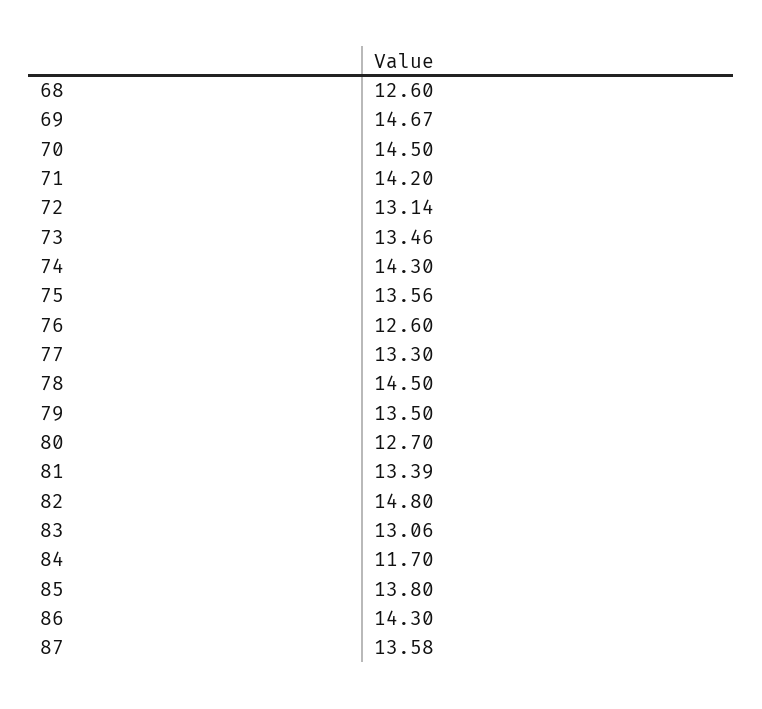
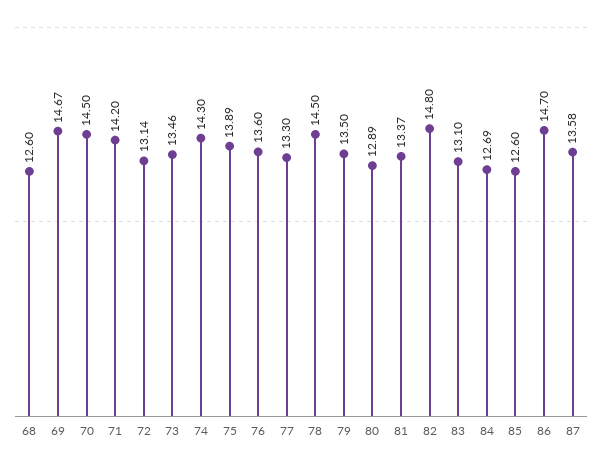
  {
    "68": 12.6,
    "69": 14.67,
    "70": 14.5,
    "71": 14.2,
    "72": 13.14,
    "73": 13.46,
    "74": 14.3,
-   "75": 13.56,
+   "75": 13.89,
-   "76": 12.6,
+   "76": 13.6,
    "77": 13.3,
    "78": 14.5,
    "79": 13.5,
-   "80": 12.7,
+   "80": 12.89,
-   "81": 13.39,
+   "81": 13.37,
    "82": 14.8,
-   "83": 13.06,
+   "83": 13.1,
-   "84": 11.7,
+   "84": 12.69,
-   "85": 13.8,
+   "85": 12.6,
-   "86": 14.3,
+   "86": 14.7,
    "87": 13.58
  }

